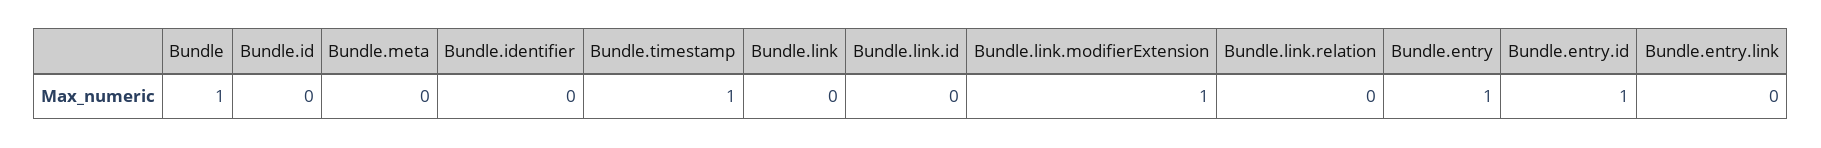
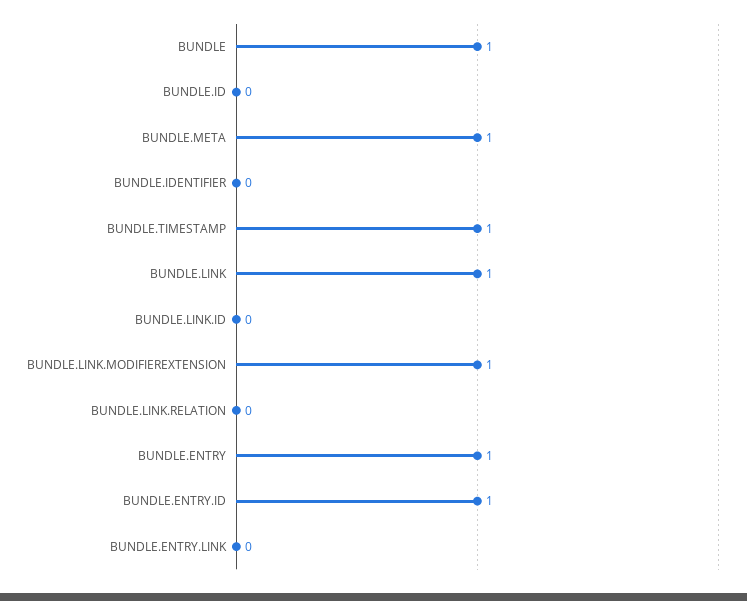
  {
    "Bundle": 1,
    "Bundle.id": 0,
-   "Bundle.meta": 0,
+   "Bundle.meta": 1,
    "Bundle.identifier": 0,
    "Bundle.timestamp": 1,
-   "Bundle.link": 0,
+   "Bundle.link": 1,
    "Bundle.link.id": 0,
    "Bundle.link.modifierExtension": 1,
    "Bundle.link.relation": 0,
    "Bundle.entry": 1,
    "Bundle.entry.id": 1,
    "Bundle.entry.link": 0
  }

